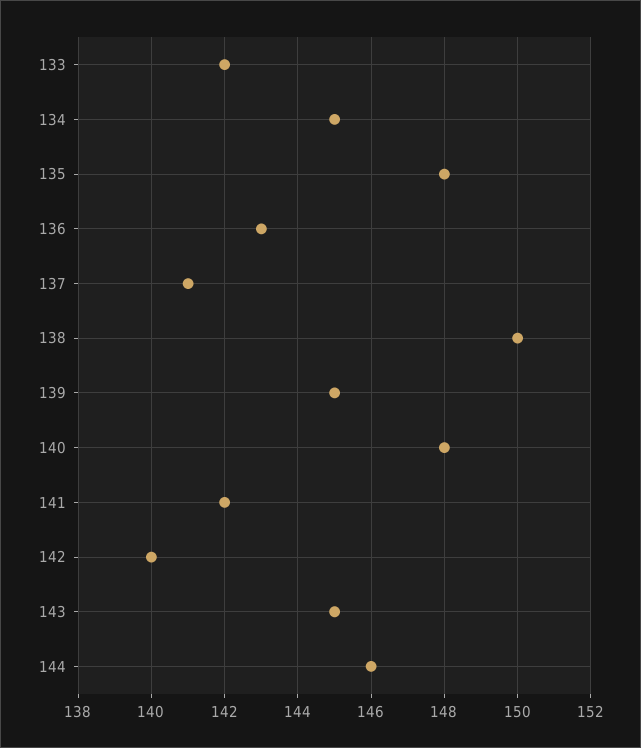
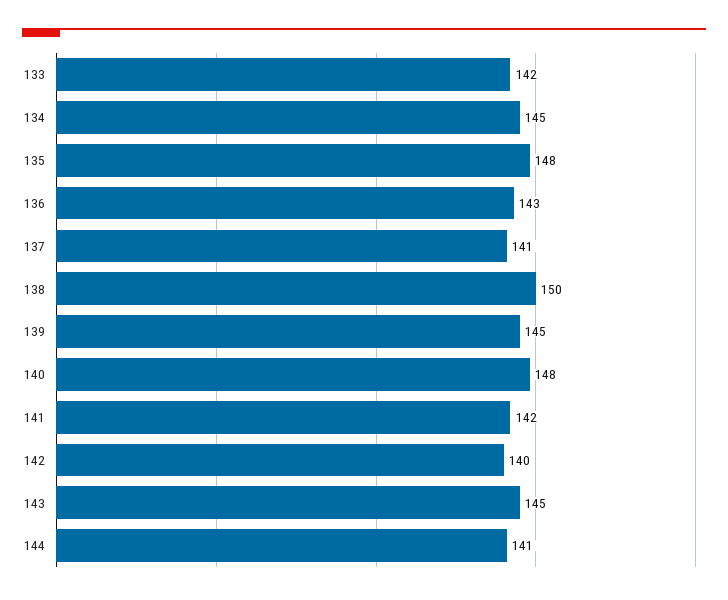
  {
    "133": 142,
    "134": 145,
    "135": 148,
    "136": 143,
    "137": 141,
    "138": 150,
    "139": 145,
    "140": 148,
    "141": 142,
    "142": 140,
    "143": 145,
-   "144": 146
+   "144": 141
  }

